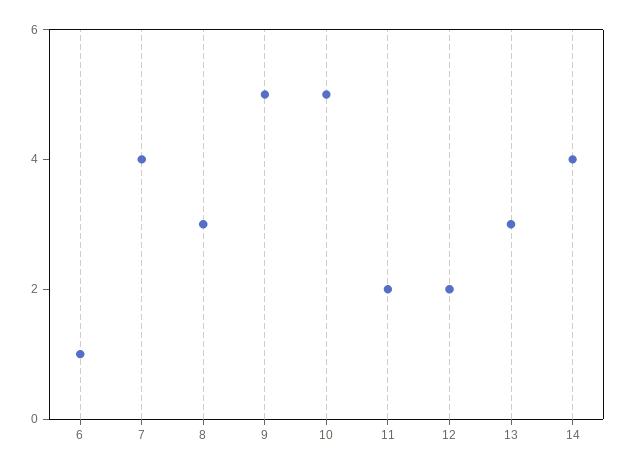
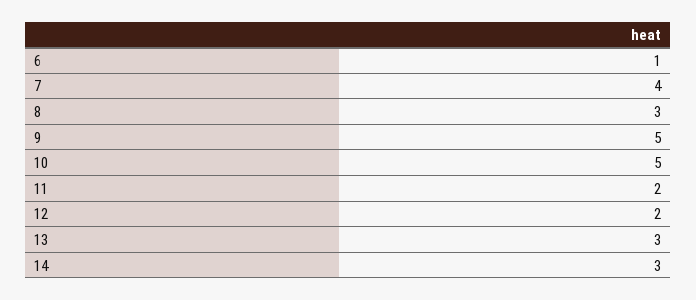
  {
    "6": 1,
    "7": 4,
    "8": 3,
    "9": 5,
    "10": 5,
    "11": 2,
    "12": 2,
    "13": 3,
-   "14": 4
+   "14": 3
  }

